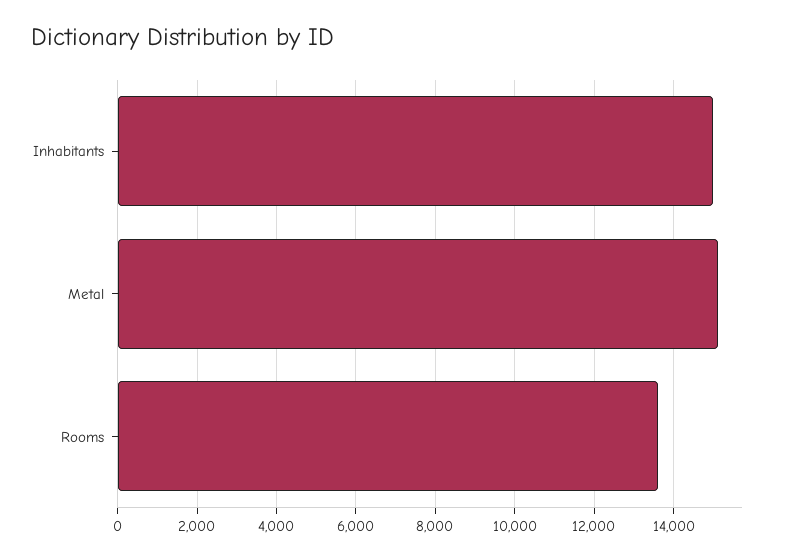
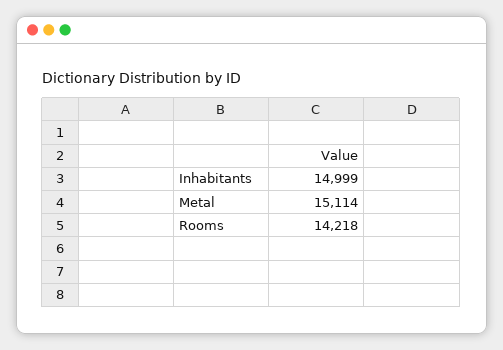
  {
    "Inhabitants": 14999,
    "Metal": 15114,
-   "Rooms": 13600
+   "Rooms": 14218
  }

